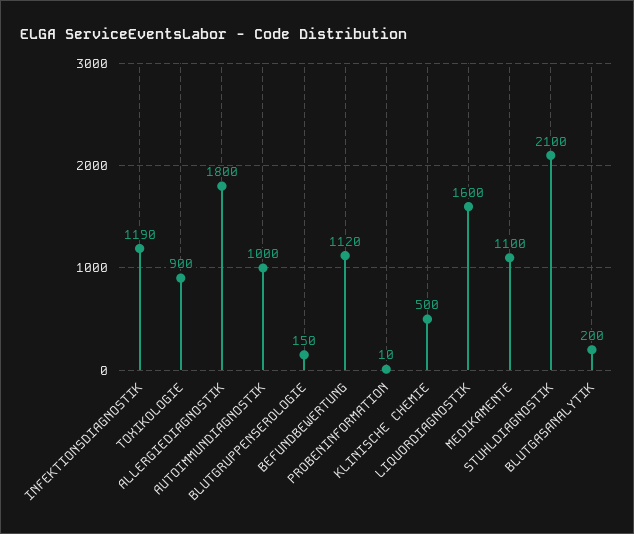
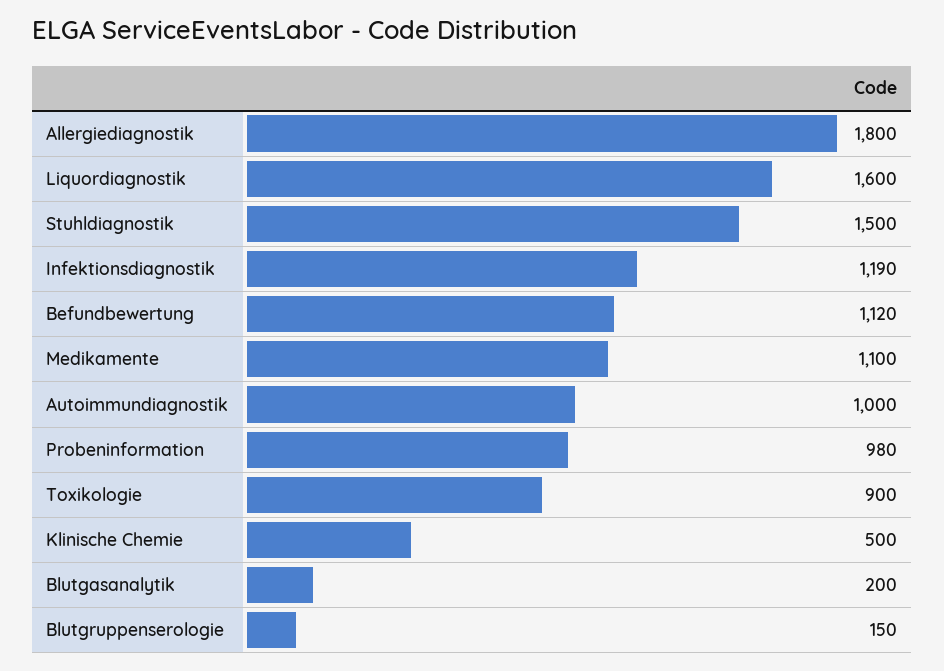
  {
    "INFEKTIONSDIAGNOSTIK": 1190,
    "TOXIKOLOGIE": 900,
    "ALLERGIEDIAGNOSTIK": 1800,
    "AUTOIMMUNDIAGNOSTIK": 1000,
    "BLUTGRUPPENSEROLOGIE": 150,
    "BEFUNDBEWERTUNG": 1120,
-   "PROBENINFORMATION": 10,
+   "PROBENINFORMATION": 980,
    "KLINISCHE CHEMIE": 500,
    "LIQUORDIAGNOSTIK": 1600,
    "MEDIKAMENTE": 1100,
-   "STUHLDIAGNOSTIK": 2100,
+   "STUHLDIAGNOSTIK": 1500,
    "BLUTGASANALYTIK": 200
  }

